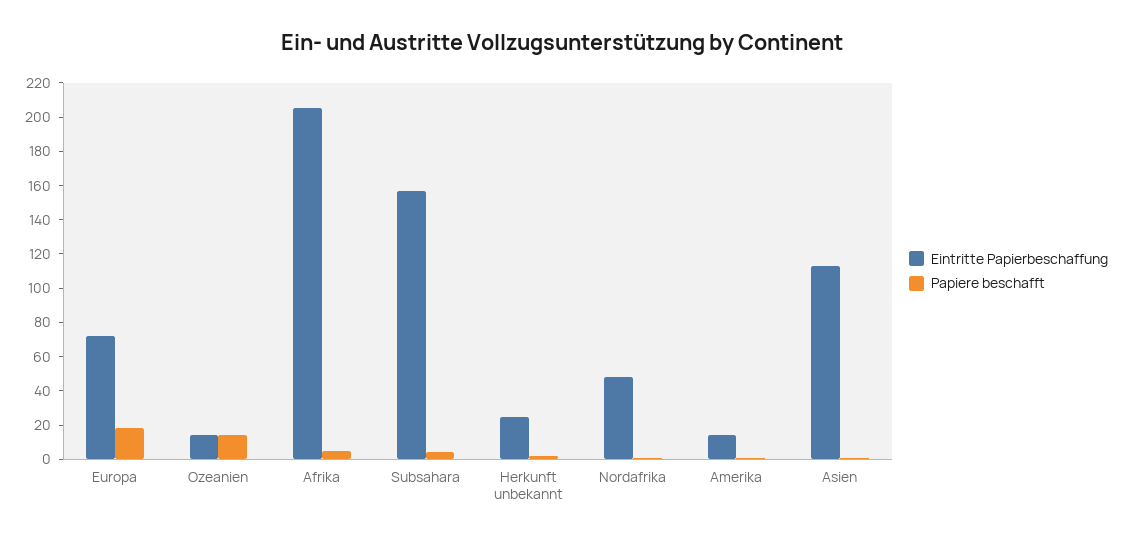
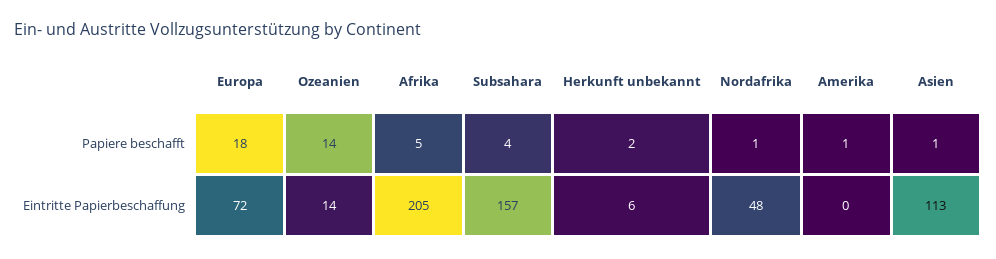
  {
    "Eintritte Papierbeschaffung": {
      "Europa": 72,
      "Ozeanien": 14,
      "Afrika": 205,
      "Subsahara": 157,
-     "Herkunft unbekannt": 25,
+     "Herkunft unbekannt": 6,
      "Nordafrika": 48,
-     "Amerika": 15,
+     "Amerika": 0,
      "Asien": 113
    },
    "Papiere beschafft": {
      "Europa": 18,
      "Ozeanien": 14,
      "Afrika": 5,
      "Subsahara": 4,
      "Herkunft unbekannt": 2,
      "Nordafrika": 1,
      "Amerika": 1,
      "Asien": 1
    }
  }

